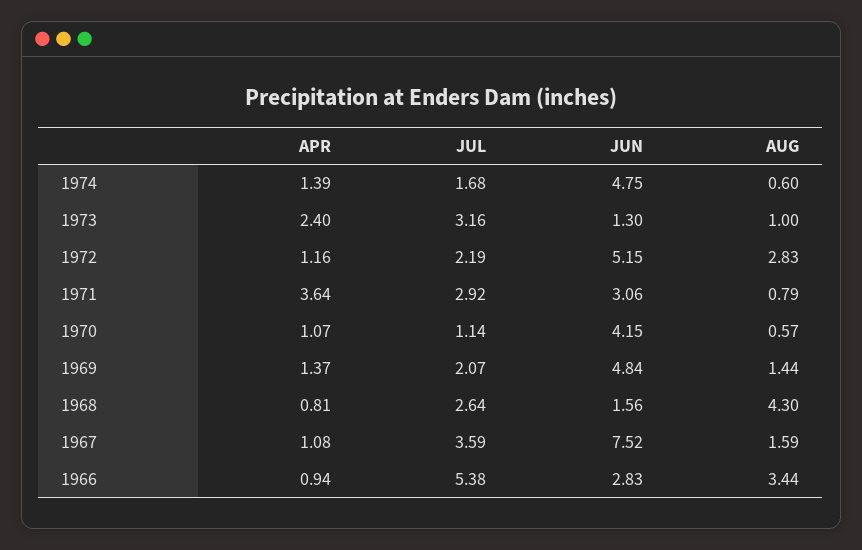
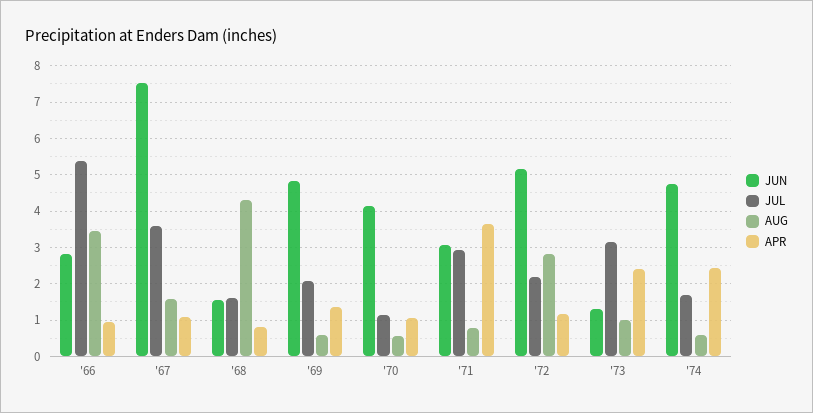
  {
    "APR": {
-     "1974": 1.39,
+     "1974": 2.4,
      "1973": 2.4,
      "1972": 1.16,
      "1971": 3.64,
      "1970": 1.07,
      "1969": 1.37,
      "1968": 0.81,
      "1967": 1.08,
      "1966": 0.94
    },
    "JUL": {
      "1974": 1.68,
      "1973": 3.16,
      "1972": 2.19,
      "1971": 2.92,
      "1970": 1.14,
      "1969": 2.07,
-     "1968": 2.64,
+     "1968": 1.6,
      "1967": 3.59,
      "1966": 5.38
    },
    "JUN": {
      "1974": 4.75,
      "1973": 1.3,
      "1972": 5.15,
      "1971": 3.06,
      "1970": 4.15,
      "1969": 4.84,
      "1968": 1.56,
      "1967": 7.52,
      "1966": 2.83
    },
    "AUG": {
      "1974": 0.6,
      "1973": 1,
      "1972": 2.83,
      "1971": 0.79,
      "1970": 0.57,
-     "1969": 1.44,
+     "1969": 0.6,
      "1968": 4.3,
      "1967": 1.59,
      "1966": 3.44
    }
  }

